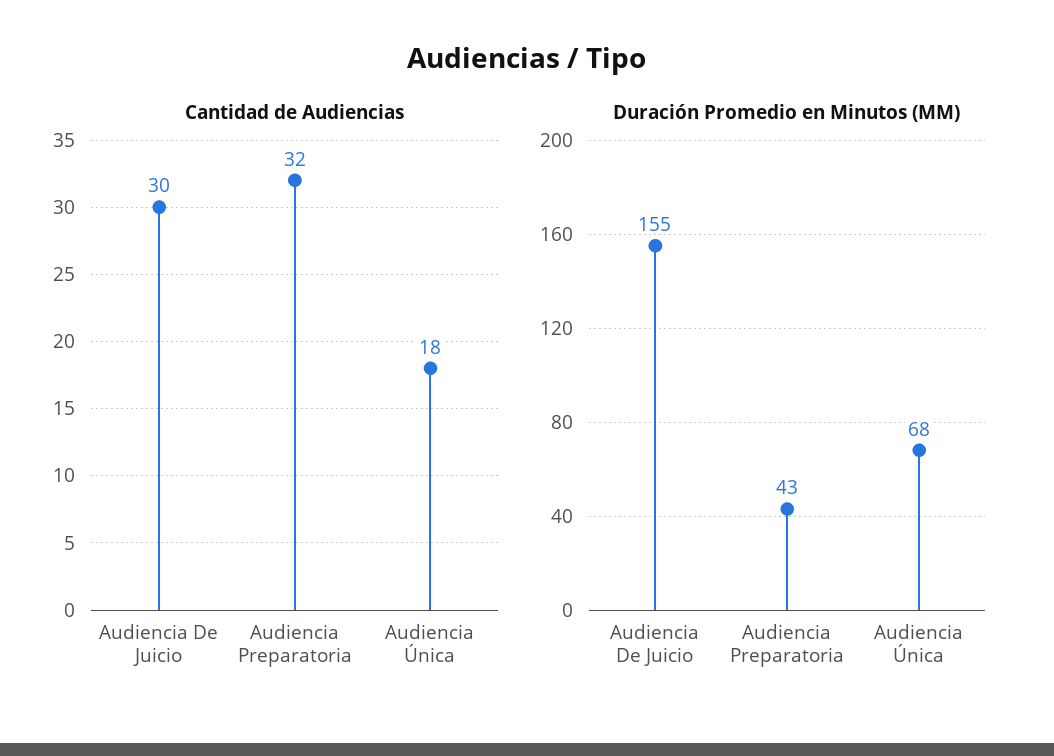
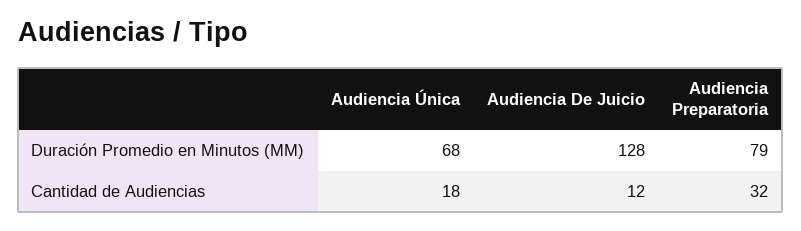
  {
    "Cantidad de Audiencias": {
-     "Audiencia De Juicio": 30,
+     "Audiencia De Juicio": 12,
      "Audiencia Preparatoria": 32,
      "Audiencia Única": 18
    },
    "Duración Promedio en Minutos (MM)": {
-     "Audiencia De Juicio": 155,
+     "Audiencia De Juicio": 128,
-     "Audiencia Preparatoria": 43,
+     "Audiencia Preparatoria": 79,
      "Audiencia Única": 68
    }
  }

